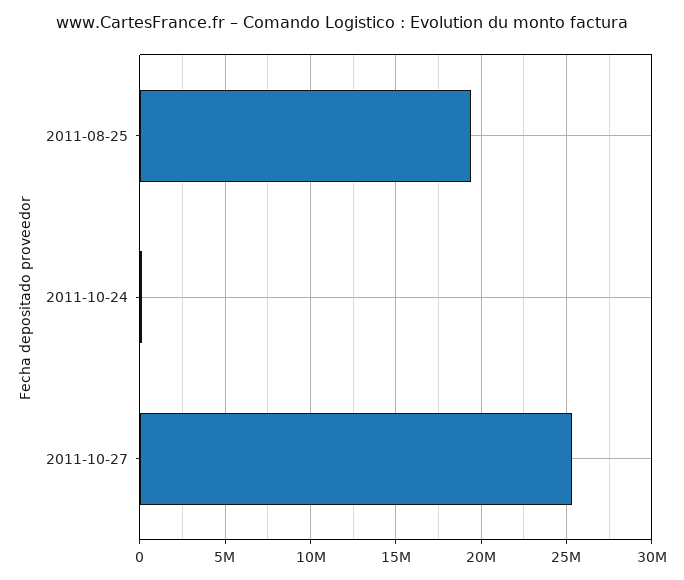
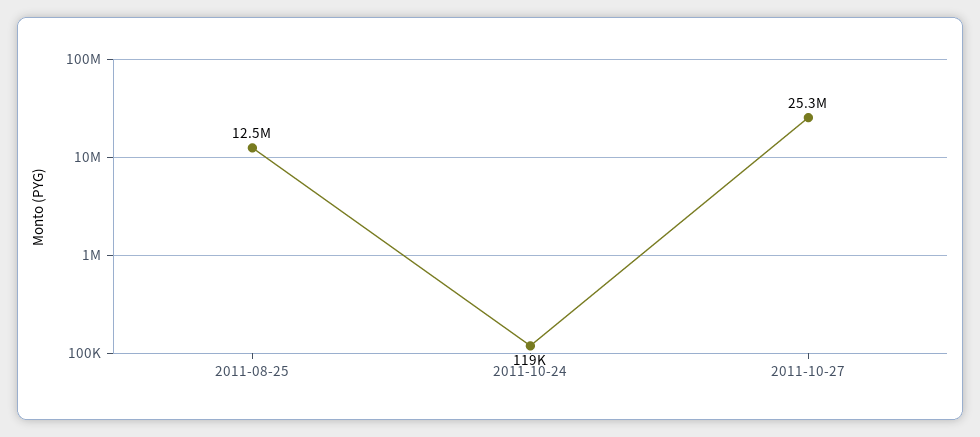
  {
-   "2011-08-25": 19500000,
+   "2011-08-25": 12500000,
    "2011-10-24": 119000,
    "2011-10-27": 25300000
  }

